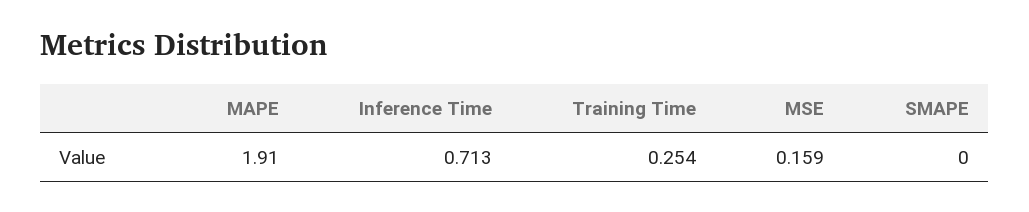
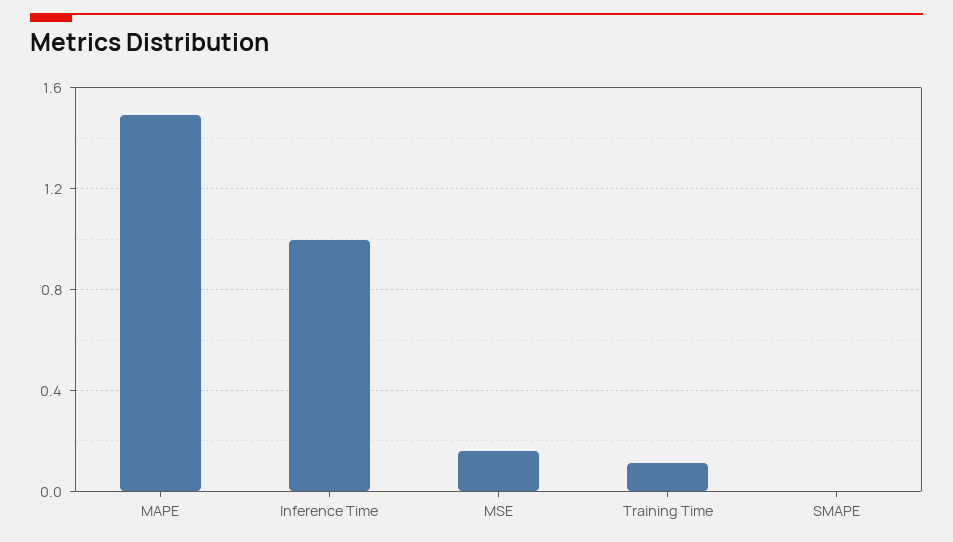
  {
-   "MAPE": 1.91,
+   "MAPE": 1.5,
-   "Inference Time": 0.713,
+   "Inference Time": 1,
-   "Training Time": 0.254,
+   "Training Time": 0.1,
    "MSE": 0.159,
    "SMAPE": 0
  }

